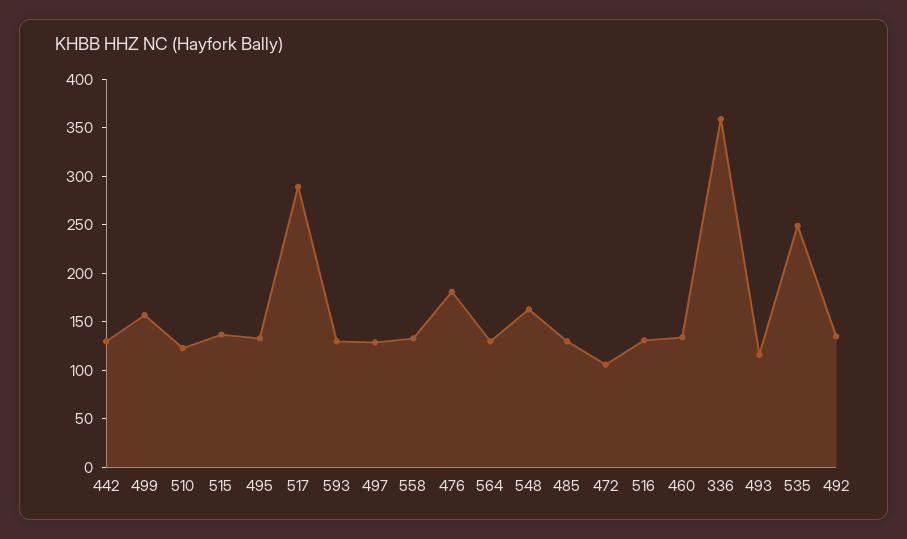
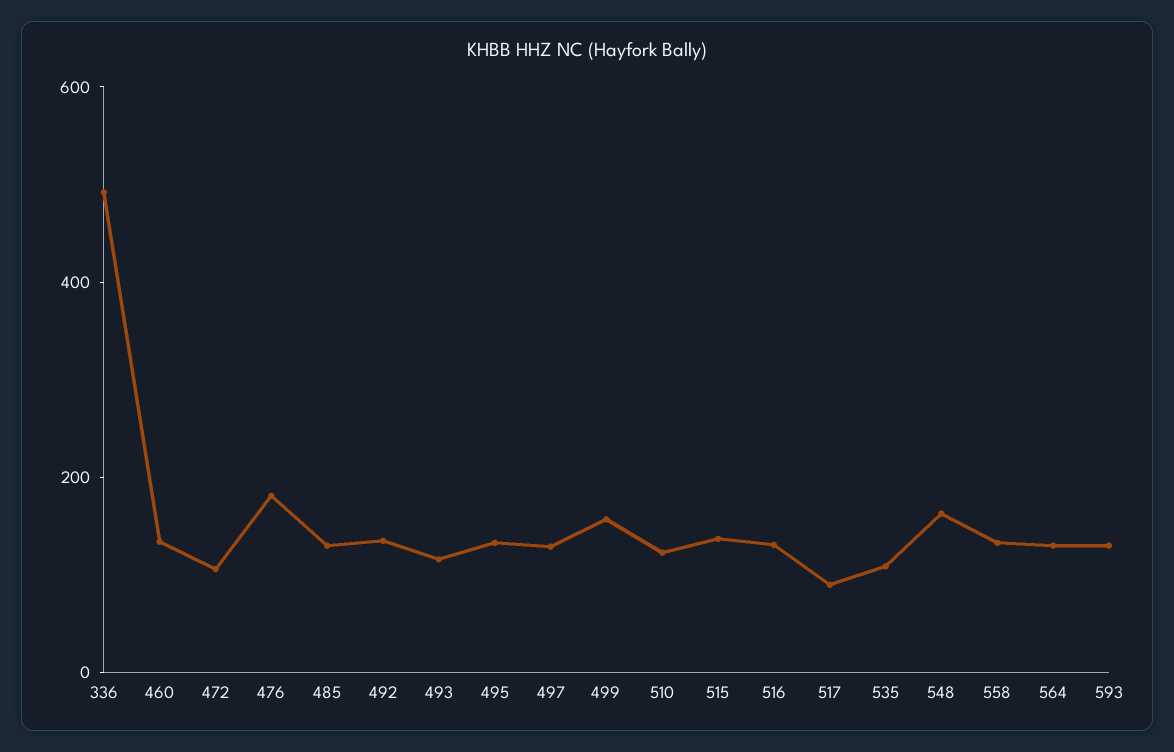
  {
-   "442": 130,
    "499": 160,
    "510": 120,
    "515": 140,
    "495": 130,
-   "517": 290,
+   "517": 100,
    "593": 130,
    "497": 130,
    "558": 130,
    "476": 180,
    "564": 130,
    "548": 160,
    "485": 130,
    "472": 110,
    "516": 130,
    "460": 130,
-   "336": 360,
+   "336": 500,
    "493": 120,
-   "535": 250,
+   "535": 100,
    "492": 140
  }

